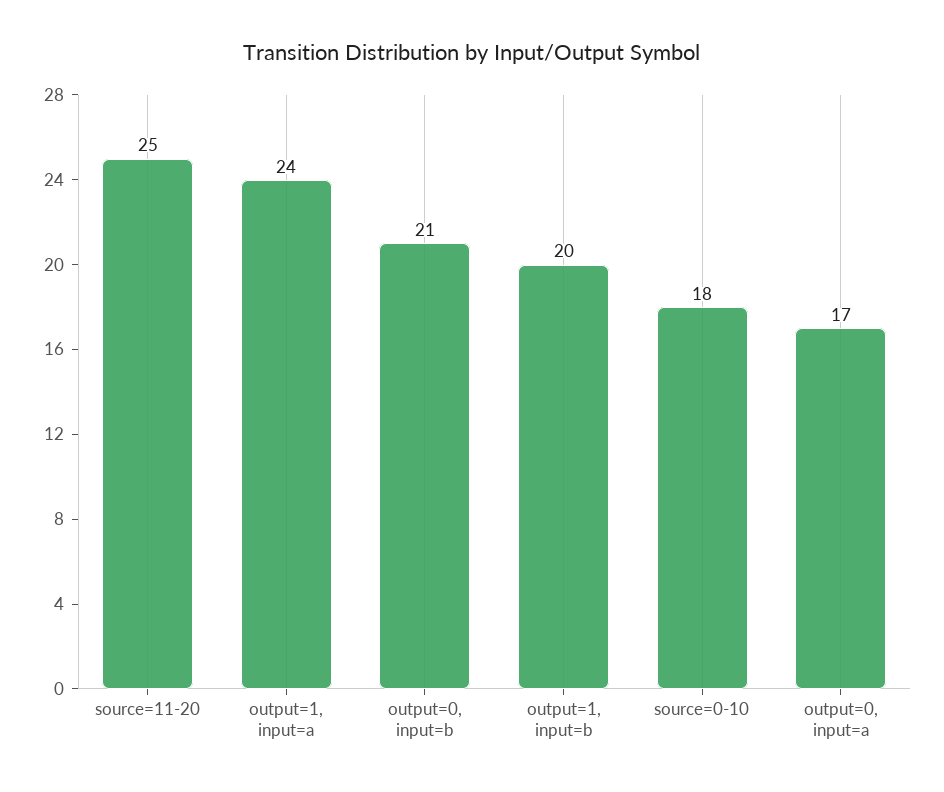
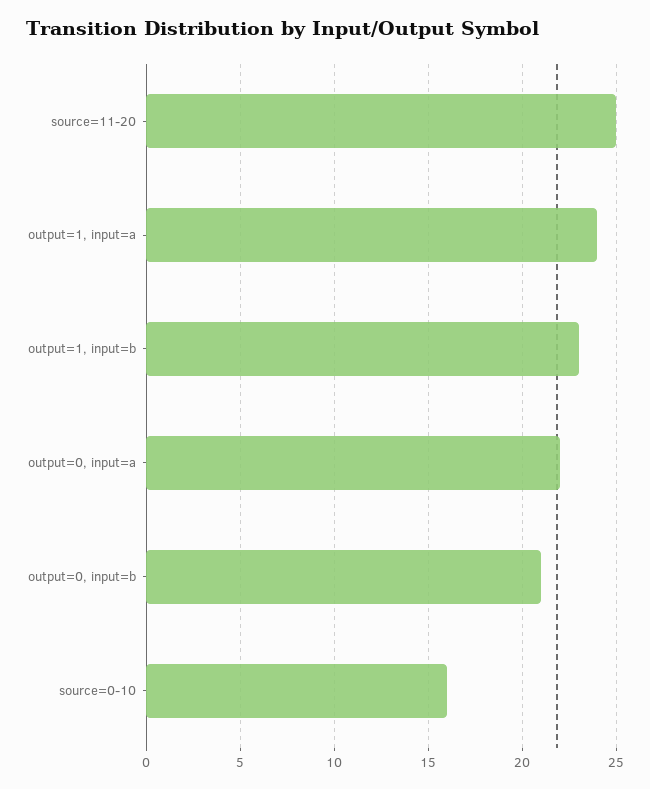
  {
    "source=11-20": 25,
    "output=1, input=a": 24,
    "output=0, input=b": 21,
-   "output=1, input=b": 20,
+   "output=1, input=b": 23,
-   "source=0-10": 18,
+   "source=0-10": 16,
-   "output=0, input=a": 17
+   "output=0, input=a": 22
  }

